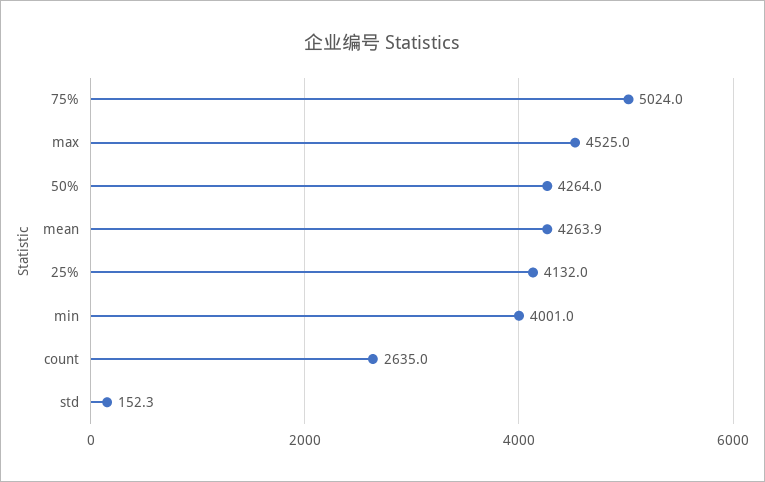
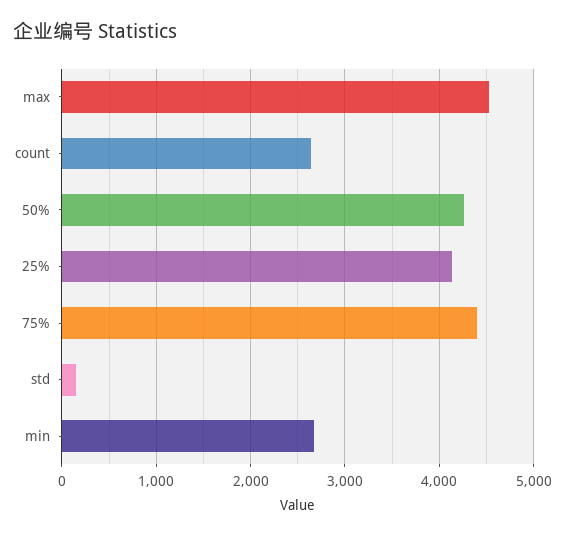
  {
-   "75%": 5024,
+   "75%": 4400,
    "max": 4525,
    "50%": 4264,
-   "mean": 4263.9,
    "25%": 4132,
-   "min": 4001,
+   "min": 2700,
    "count": 2635,
    "std": 152.3
  }

